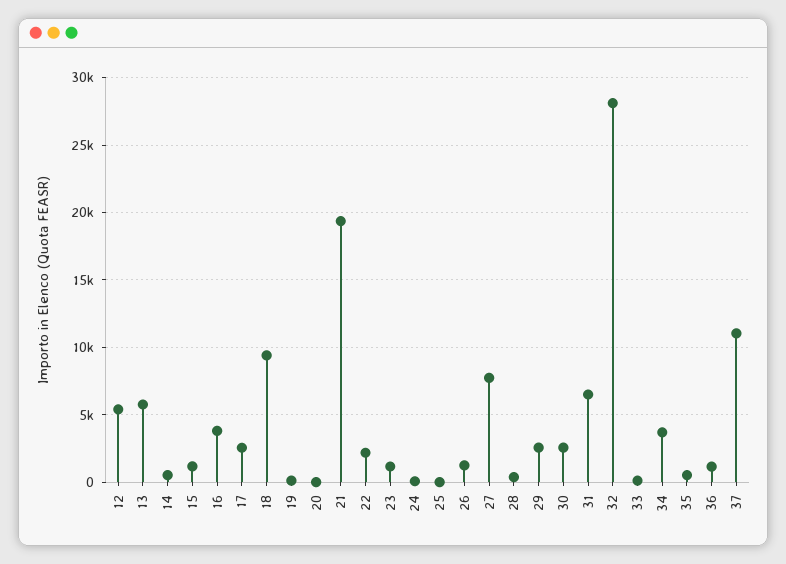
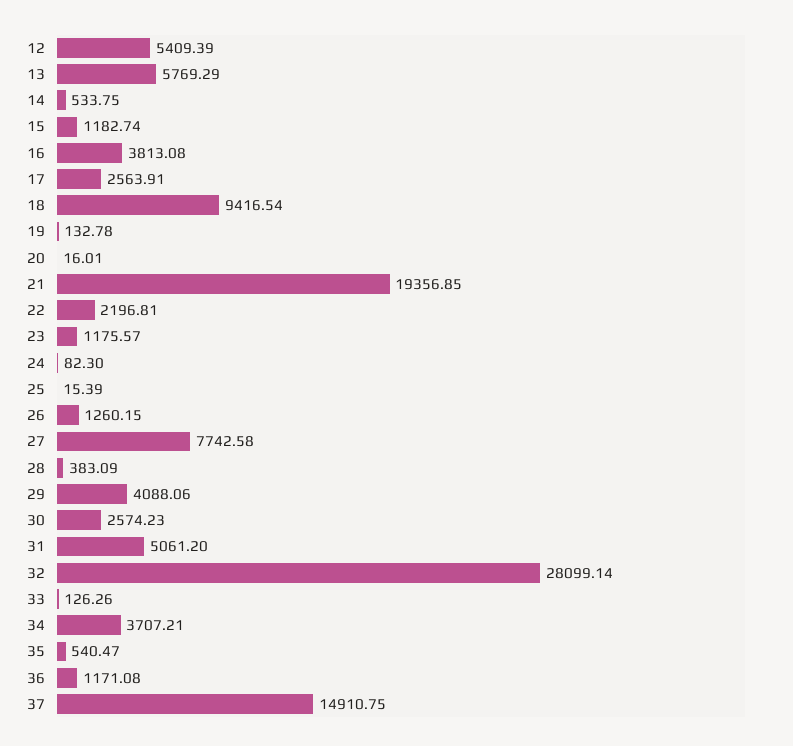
  {
    "12": 5409.39,
    "13": 5769.29,
    "14": 533.75,
    "15": 1182.74,
    "16": 3813.08,
    "17": 2563.91,
    "18": 9416.54,
    "19": 132.78,
    "20": 16.01,
    "21": 19356.85,
    "22": 2196.81,
    "23": 1175.57,
    "24": 82.3,
    "25": 15.39,
    "26": 1260.15,
    "27": 7742.58,
    "28": 383.09,
-   "29": 2500,
+   "29": 4088.06,
    "30": 2574.23,
-   "31": 6500,
+   "31": 5061.2,
    "32": 28099.14,
    "33": 126.26,
    "34": 3707.21,
    "35": 540.47,
    "36": 1171.08,
-   "37": 11000
+   "37": 14910.75
  }

